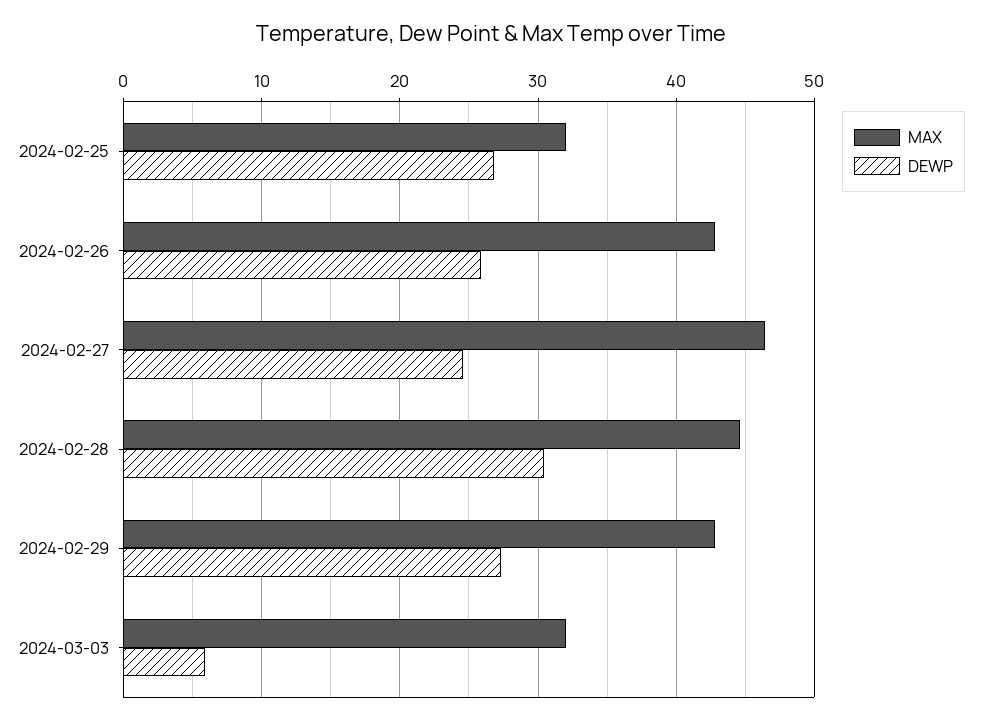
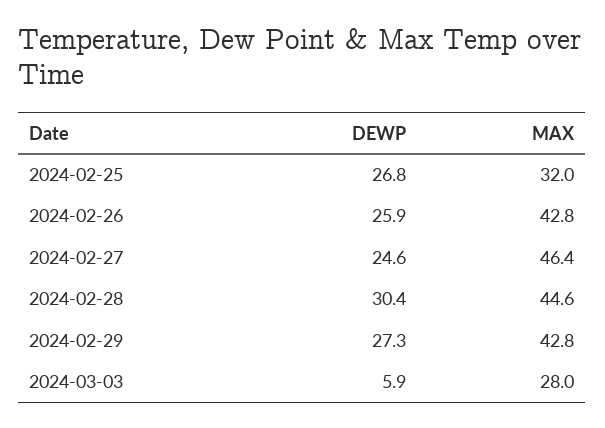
  {
    "MAX": {
      "2024-02-25": 32,
      "2024-02-26": 42.8,
      "2024-02-27": 46.4,
      "2024-02-28": 44.6,
      "2024-02-29": 42.8,
-     "2024-03-03": 32
+     "2024-03-03": 28
    },
    "DEWP": {
      "2024-02-25": 26.8,
      "2024-02-26": 25.9,
      "2024-02-27": 24.6,
      "2024-02-28": 30.4,
      "2024-02-29": 27.3,
      "2024-03-03": 5.9
    }
  }

